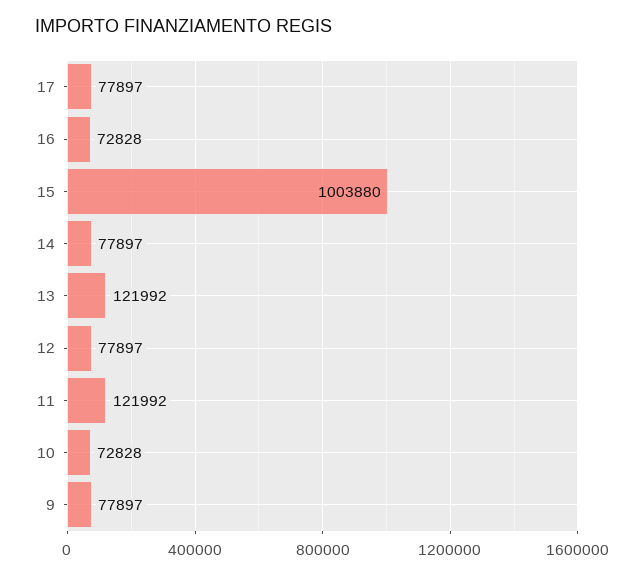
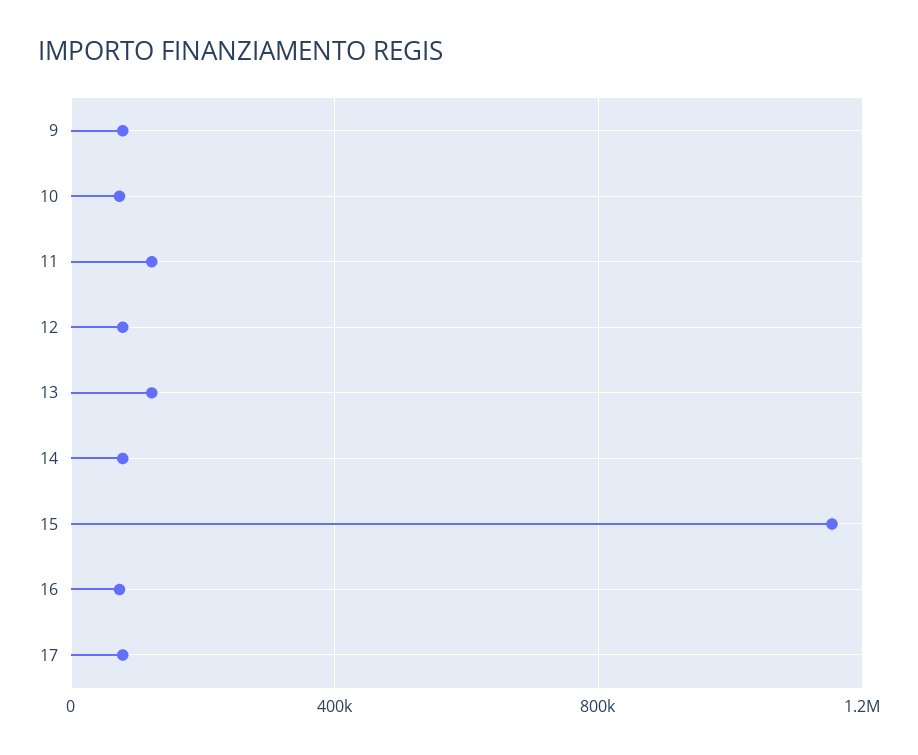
  {
    "17": 77897,
    "16": 72828,
-   "15": 1003880,
+   "15": 1150000,
    "14": 77897,
    "13": 121992,
    "12": 77897,
    "11": 121992,
    "10": 72828,
    "9": 77897
  }

